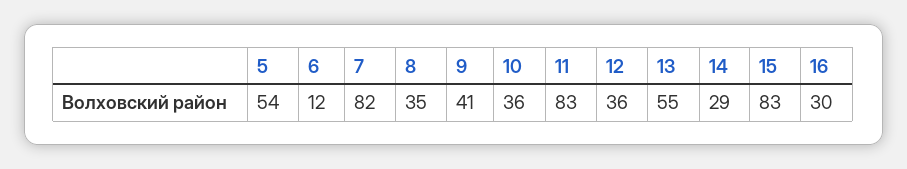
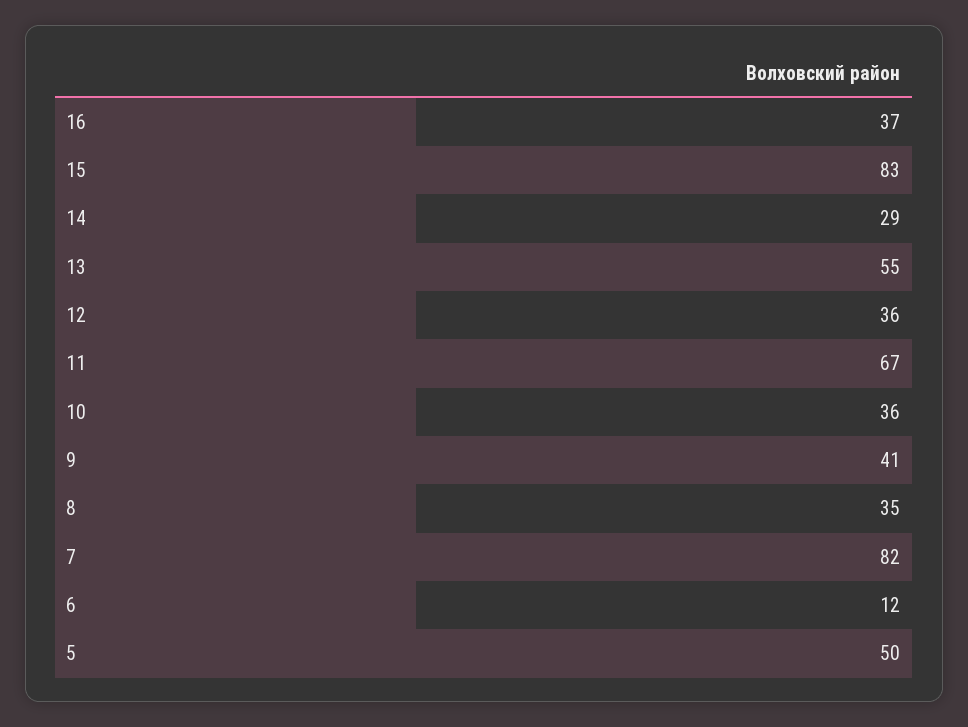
  {
-   "5": 54,
+   "5": 50,
    "6": 12,
    "7": 82,
    "8": 35,
    "9": 41,
    "10": 36,
-   "11": 83,
+   "11": 67,
    "12": 36,
    "13": 55,
    "14": 29,
    "15": 83,
-   "16": 30
+   "16": 37
  }

